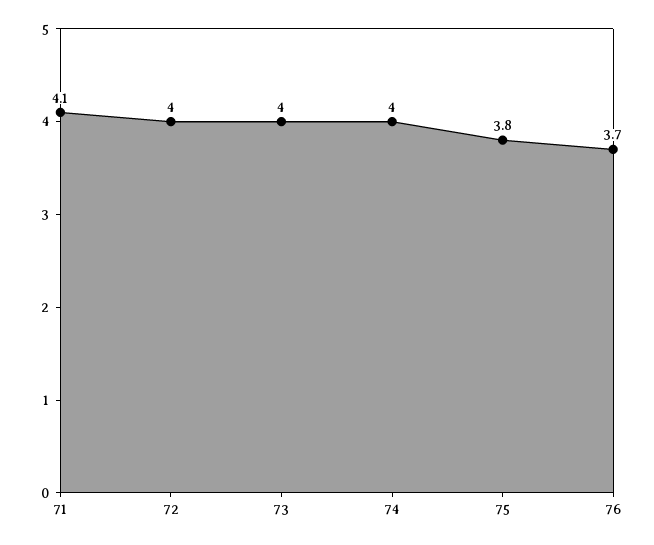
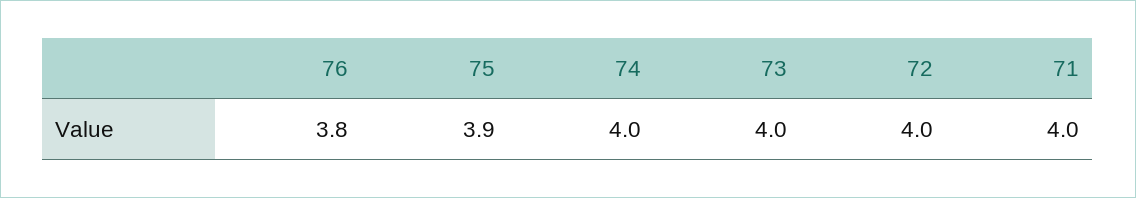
  {
-   "71": 4.1,
+   "71": 4,
    "72": 4,
    "73": 4,
    "74": 4,
-   "75": 3.8,
+   "75": 3.9,
-   "76": 3.7
+   "76": 3.8
  }

